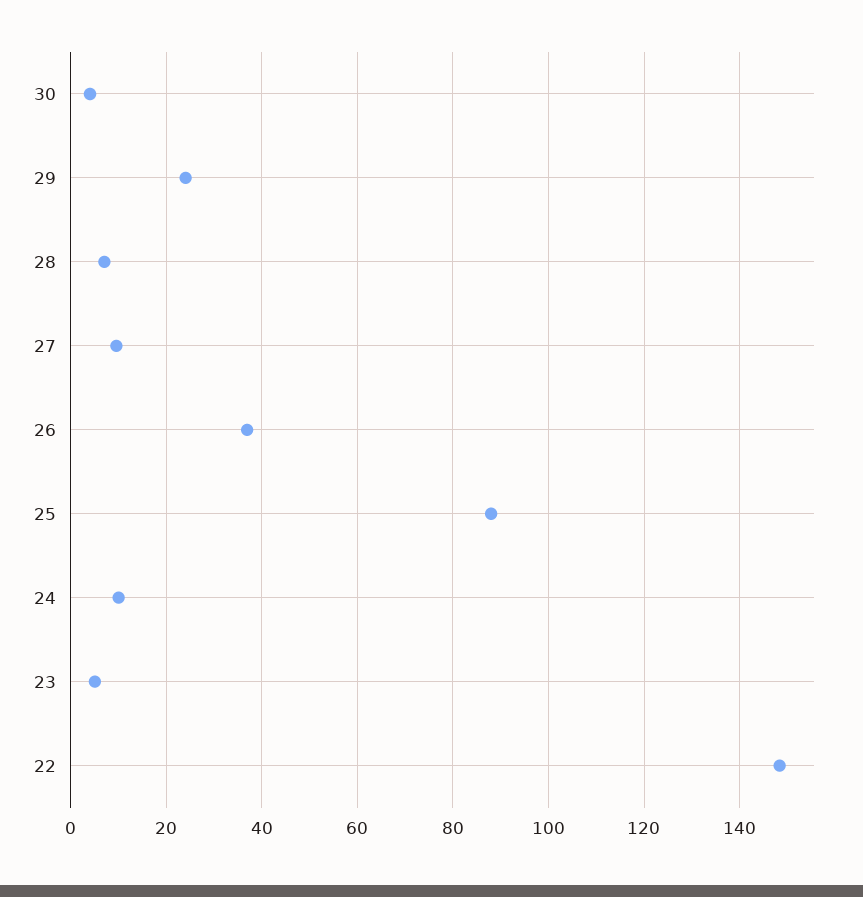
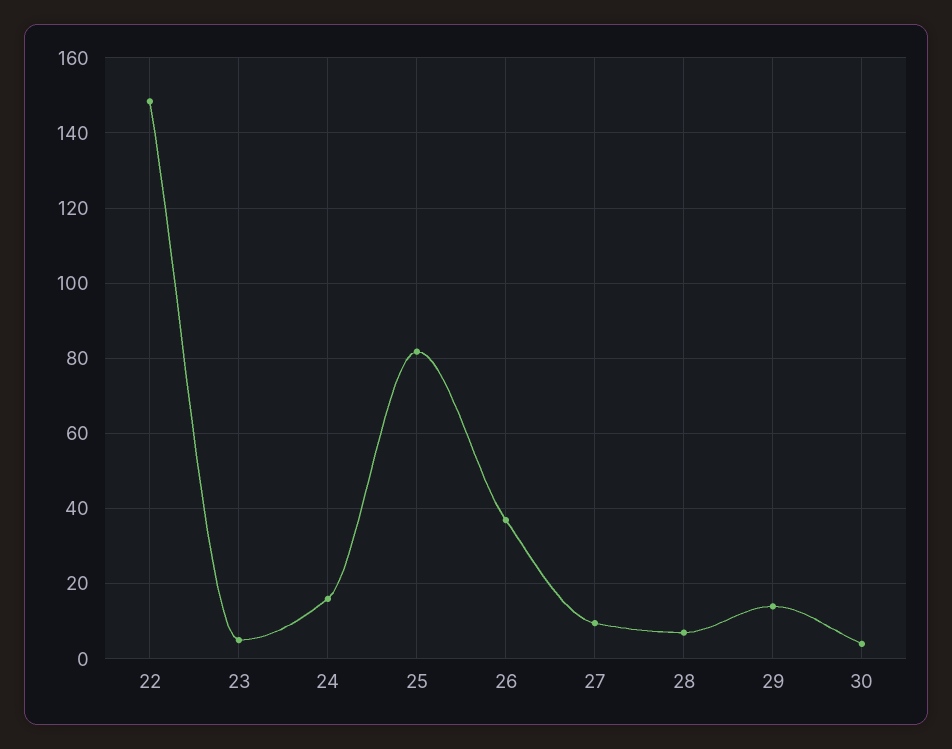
  {
    "30": 4,
-   "29": 24,
+   "29": 14,
    "28": 8,
    "27": 10,
    "26": 36,
-   "25": 88,
+   "25": 82,
-   "24": 10,
+   "24": 16,
    "23": 6,
    "22": 148
  }

